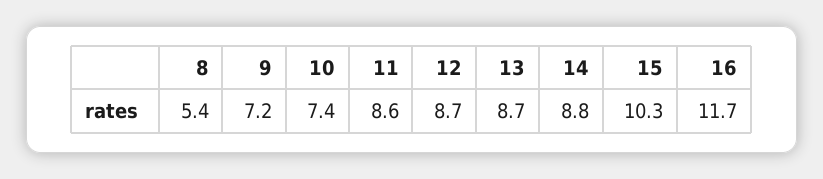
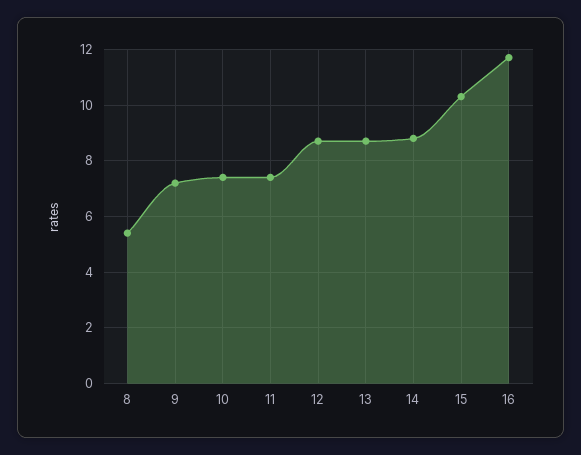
  {
    "8": 5.4,
    "9": 7.2,
    "10": 7.4,
-   "11": 8.6,
+   "11": 7.5,
    "12": 8.7,
    "13": 8.7,
    "14": 8.8,
    "15": 10.3,
    "16": 11.7
  }

